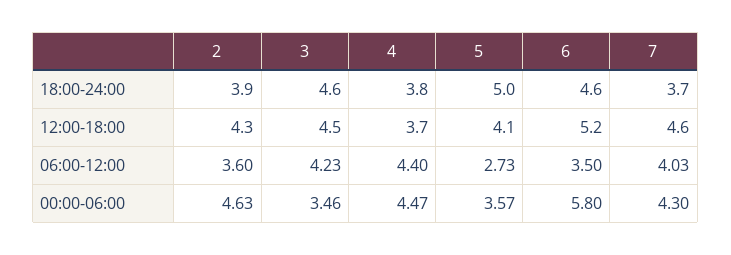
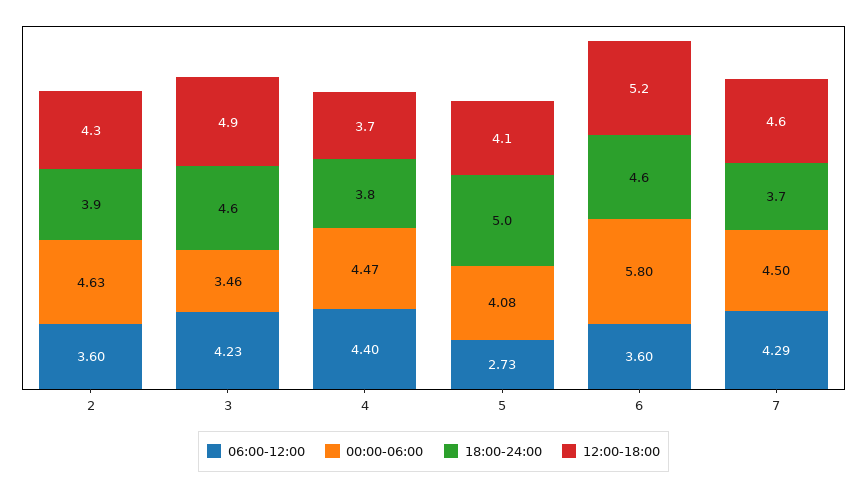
  {
    "18:00-24:00": {
      "2": 3.9,
      "3": 4.6,
      "4": 3.8,
      "5": 5,
      "6": 4.6,
      "7": 3.7
    },
    "12:00-18:00": {
      "2": 4.3,
-     "3": 4.5,
+     "3": 4.9,
      "4": 3.7,
      "5": 4.1,
      "6": 5.2,
      "7": 4.6
    },
    "06:00-12:00": {
      "2": 3.6,
      "3": 4.23,
      "4": 4.4,
      "5": 2.73,
-     "6": 3.5,
+     "6": 3.6,
-     "7": 4.03
+     "7": 4.29
    },
    "00:00-06:00": {
      "2": 4.63,
      "3": 3.46,
      "4": 4.47,
-     "5": 3.57,
+     "5": 4.08,
      "6": 5.8,
-     "7": 4.3
+     "7": 4.5
    }
  }

